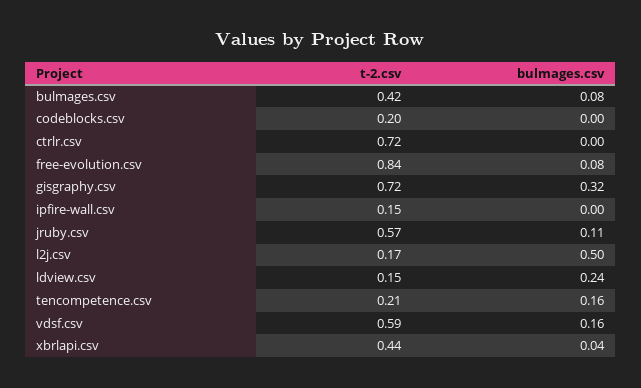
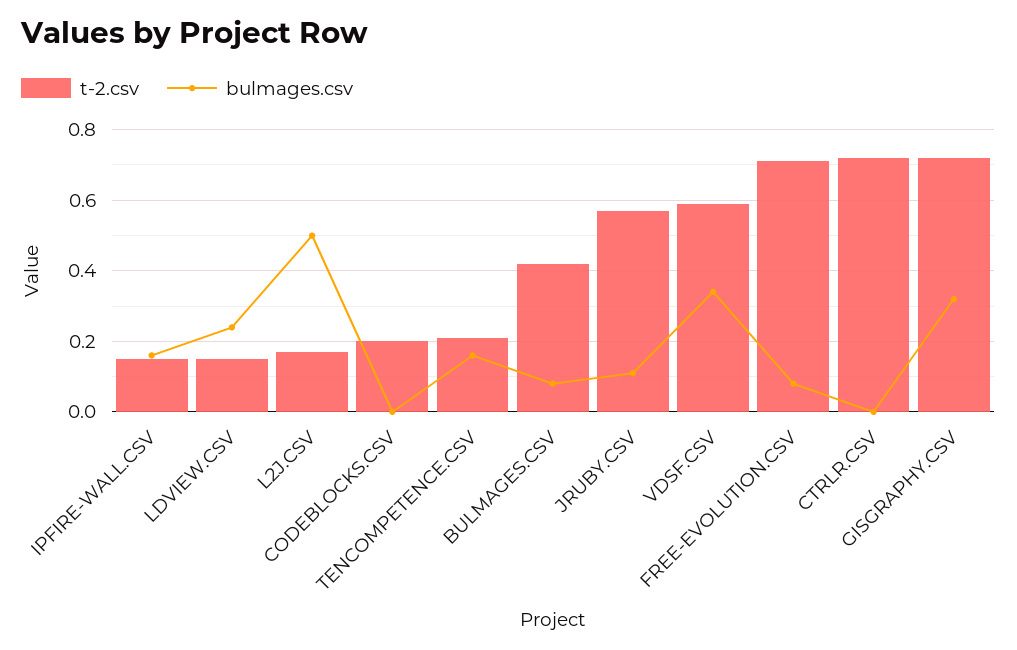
  {
    "t-2.csv": {
      "bulmages.csv": 0.42,
      "codeblocks.csv": 0.2,
      "ctrlr.csv": 0.72,
-     "free-evolution.csv": 0.84,
+     "free-evolution.csv": 0.7,
      "gisgraphy.csv": 0.72,
      "ipfire-wall.csv": 0.15,
      "jruby.csv": 0.57,
      "l2j.csv": 0.17,
      "ldview.csv": 0.15,
      "tencompetence.csv": 0.21,
-     "vdsf.csv": 0.59,
+     "vdsf.csv": 0.59
-     "xbrlapi.csv": 0.44
    },
    "bulmages.csv": {
      "bulmages.csv": 0.08,
      "codeblocks.csv": 0,
      "ctrlr.csv": 0,
      "free-evolution.csv": 0.08,
      "gisgraphy.csv": 0.32,
-     "ipfire-wall.csv": 0,
+     "ipfire-wall.csv": 0.15,
      "jruby.csv": 0.11,
      "l2j.csv": 0.5,
      "ldview.csv": 0.24,
      "tencompetence.csv": 0.16,
-     "vdsf.csv": 0.16,
+     "vdsf.csv": 0.35
-     "xbrlapi.csv": 0.04
    }
  }

